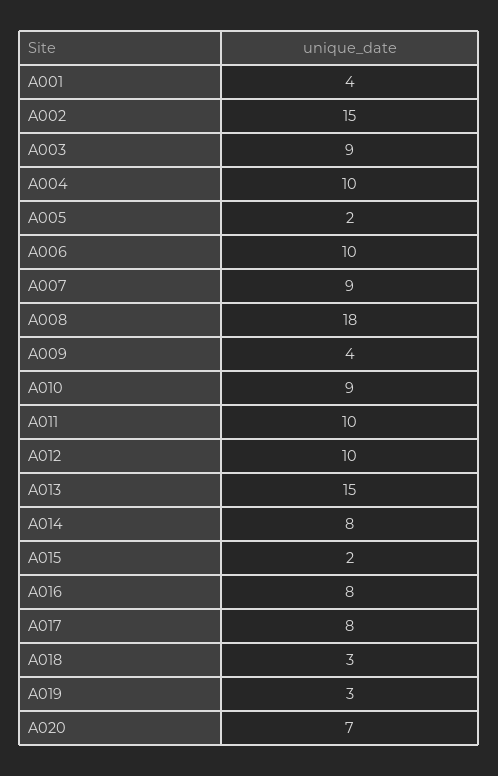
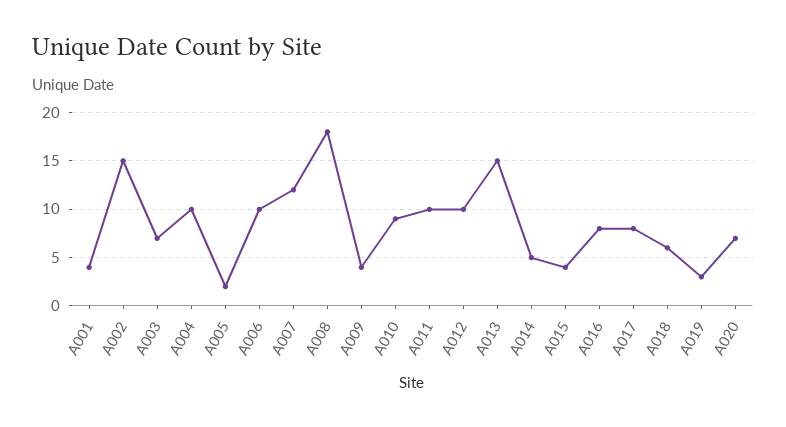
  {
    "A001": 4,
    "A002": 15,
-   "A003": 9,
+   "A003": 7,
    "A004": 10,
    "A005": 2,
    "A006": 10,
-   "A007": 9,
+   "A007": 12,
    "A008": 18,
    "A009": 4,
    "A010": 9,
    "A011": 10,
    "A012": 10,
    "A013": 15,
-   "A014": 8,
+   "A014": 5,
-   "A015": 2,
+   "A015": 4,
    "A016": 8,
    "A017": 8,
-   "A018": 3,
+   "A018": 6,
    "A019": 3,
    "A020": 7
  }

